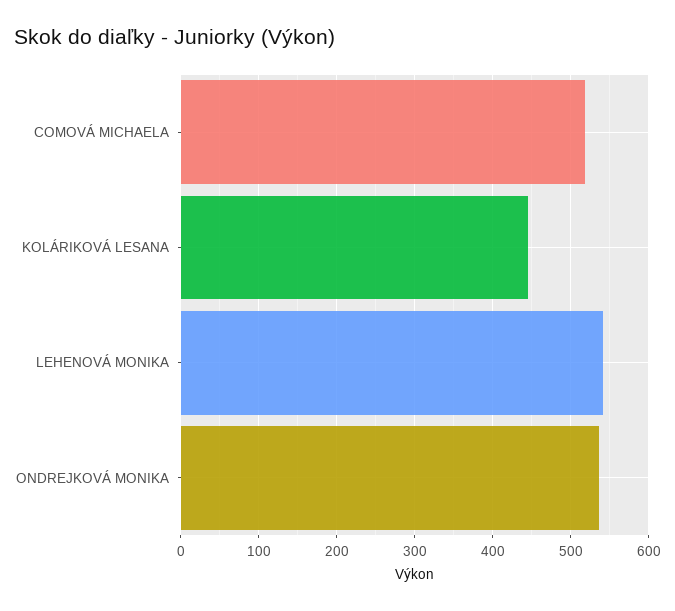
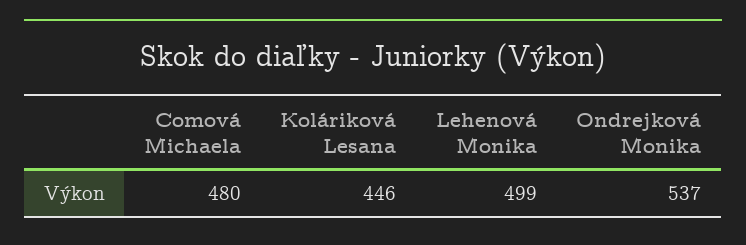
  {
-   "COMOVÁ MICHAELA": 520,
+   "COMOVÁ MICHAELA": 480,
    "KOLÁRIKOVÁ LESANA": 446,
-   "LEHENOVÁ MONIKA": 540,
+   "LEHENOVÁ MONIKA": 499,
    "ONDREJKOVÁ MONIKA": 537
  }

